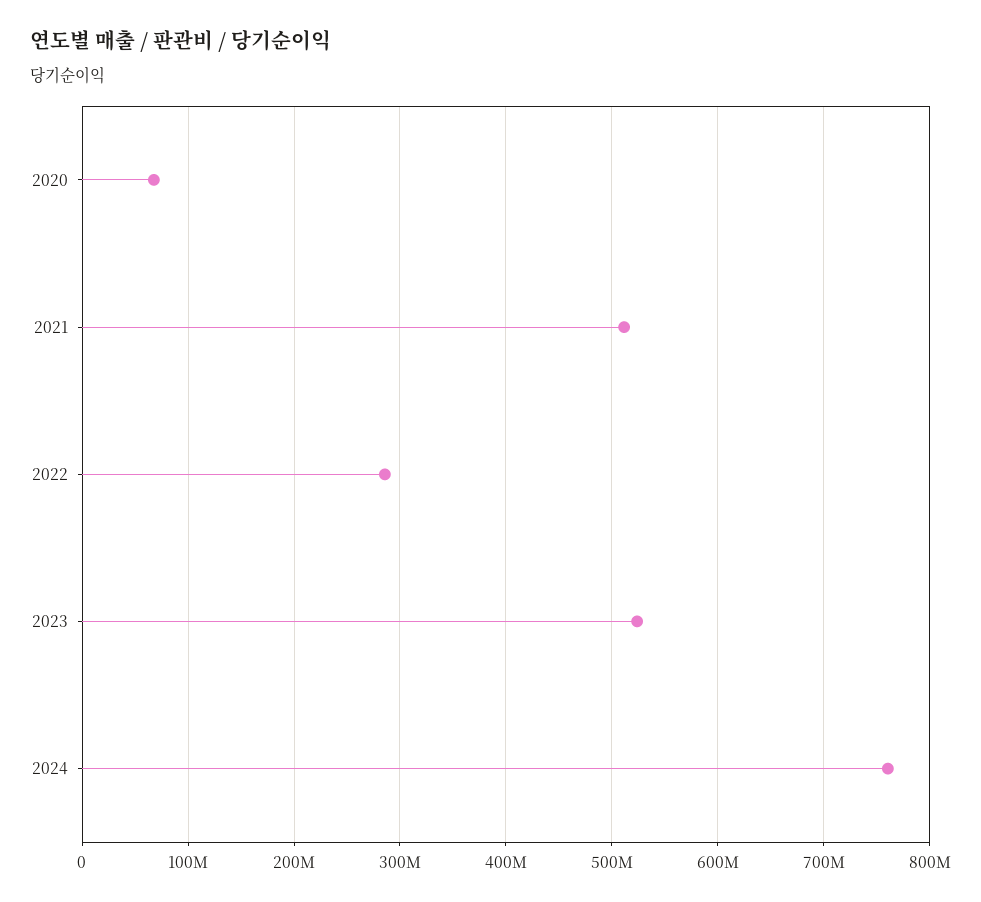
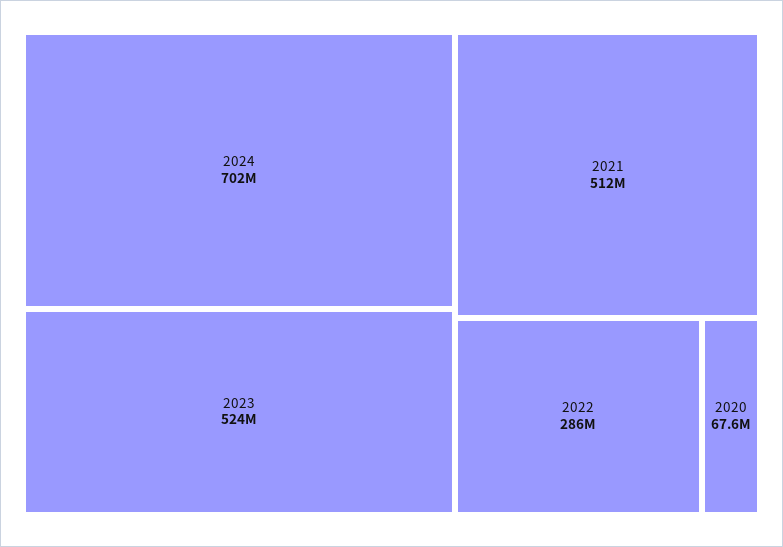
  {
    "2020": 67600000,
    "2021": 512000000,
    "2022": 286000000,
    "2023": 524000000,
-   "2024": 760000000
+   "2024": 702000000
  }

